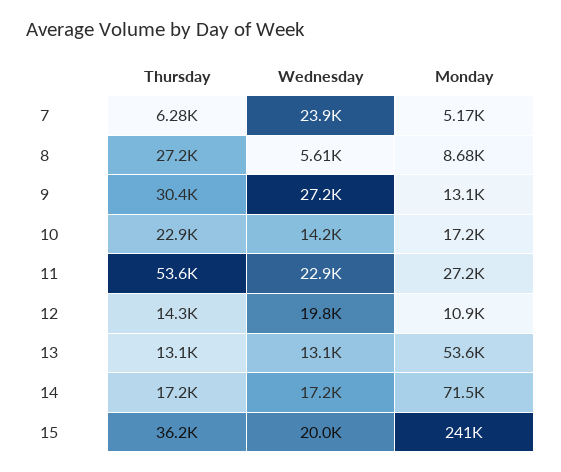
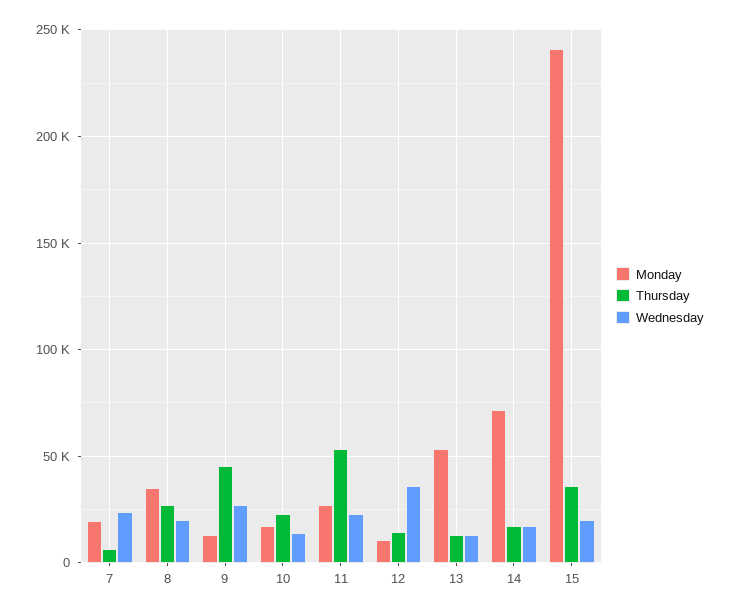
  {
    "Thursday": {
      "7": 6280,
      "8": 27200,
-     "9": 30400,
+     "9": 45000,
      "10": 22900,
      "11": 53600,
      "12": 14300,
      "13": 13100,
      "14": 17200,
      "15": 36200
    },
    "Wednesday": {
      "7": 23900,
-     "8": 5610,
+     "8": 20000,
      "9": 27200,
      "10": 14200,
      "11": 22900,
-     "12": 19800,
+     "12": 35000,
      "13": 13100,
      "14": 17200,
      "15": 20000
    },
    "Monday": {
-     "7": 5170,
+     "7": 20000,
-     "8": 8680,
+     "8": 35000,
      "9": 13100,
      "10": 17200,
      "11": 27200,
      "12": 10900,
      "13": 53600,
      "14": 71500,
      "15": 241000
    }
  }

